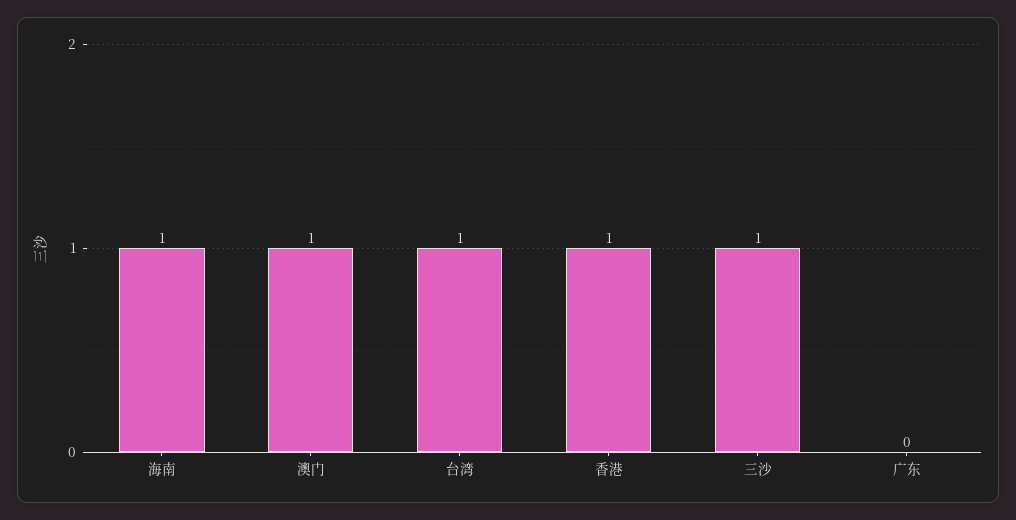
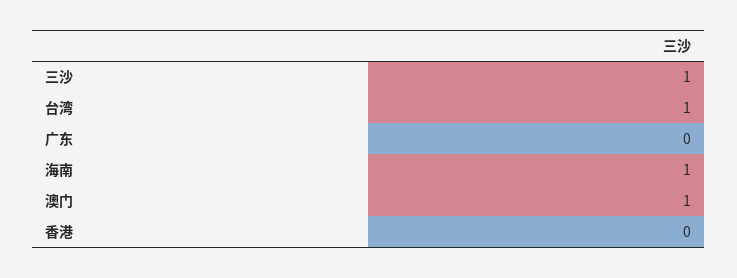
  {
    "海南": 1,
    "澳门": 1,
    "台湾": 1,
-   "香港": 1,
+   "香港": 0,
    "三沙": 1,
    "广东": 0
  }

